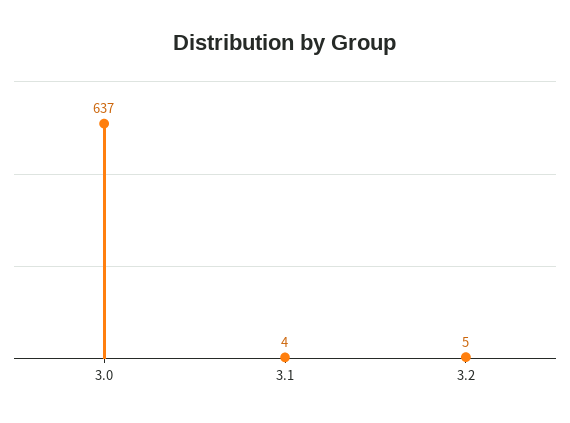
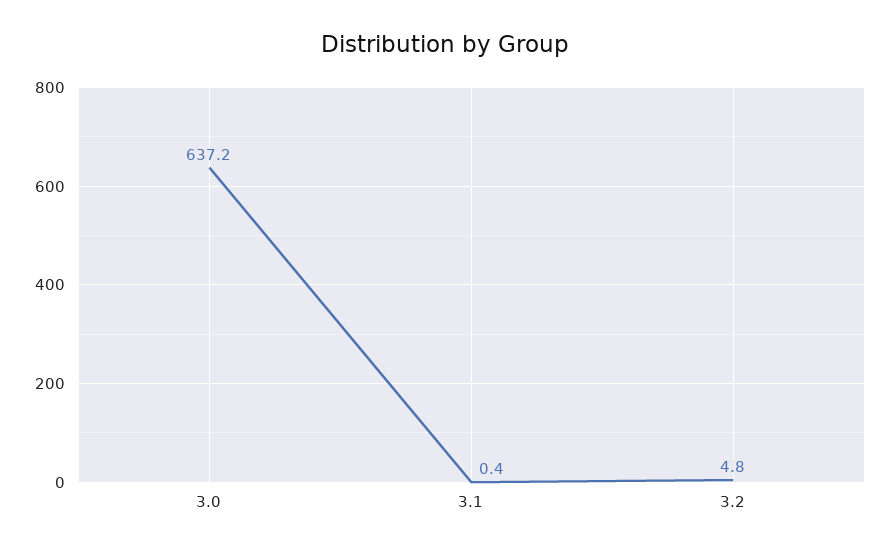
  {
    "3.0": 637.2,
-   "3.1": 4,
+   "3.1": 0.4,
    "3.2": 4.8
  }

